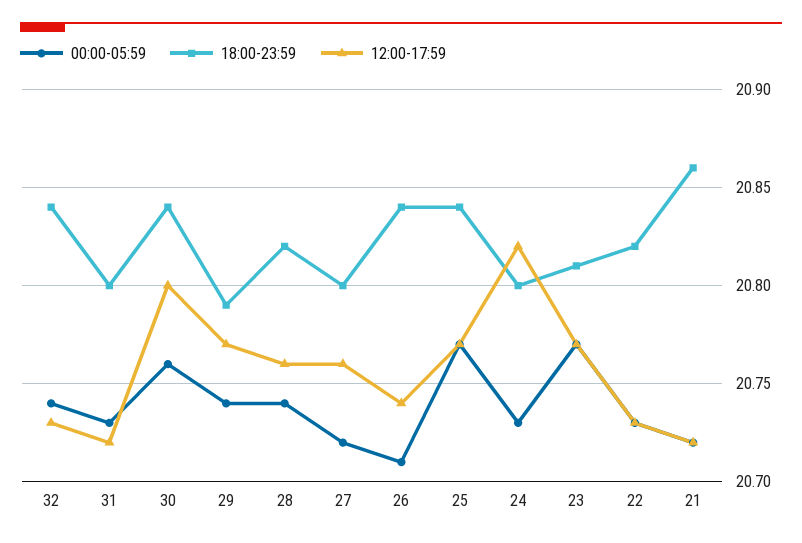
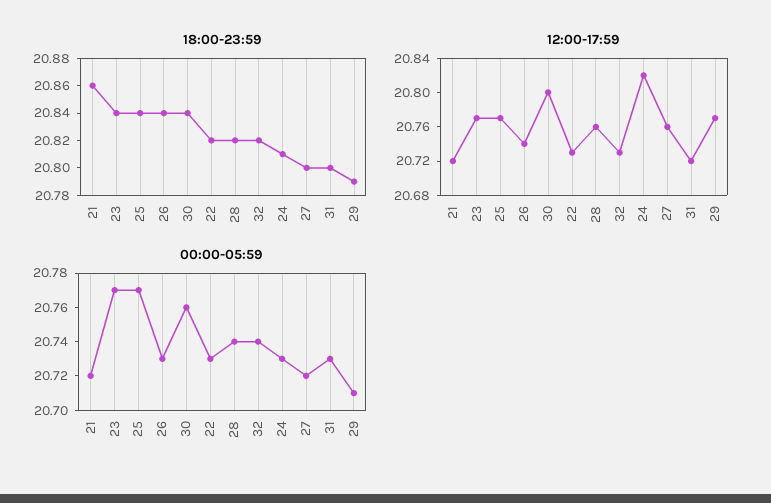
  {
    "00:00-05:59": {
      "32": 20.74,
      "31": 20.73,
      "30": 20.76,
-     "29": 20.74,
+     "29": 20.71,
      "28": 20.74,
      "27": 20.72,
-     "26": 20.71,
+     "26": 20.73,
      "25": 20.77,
      "24": 20.73,
      "23": 20.77,
      "22": 20.73,
      "21": 20.72
    },
    "18:00-23:59": {
-     "32": 20.84,
+     "32": 20.82,
      "31": 20.8,
      "30": 20.84,
      "29": 20.79,
      "28": 20.82,
      "27": 20.8,
      "26": 20.84,
      "25": 20.84,
-     "24": 20.8,
+     "24": 20.81,
-     "23": 20.81,
+     "23": 20.84,
      "22": 20.82,
      "21": 20.86
    },
    "12:00-17:59": {
      "32": 20.73,
      "31": 20.72,
      "30": 20.8,
      "29": 20.77,
      "28": 20.76,
      "27": 20.76,
      "26": 20.74,
      "25": 20.77,
      "24": 20.82,
      "23": 20.77,
      "22": 20.73,
      "21": 20.72
    }
  }

